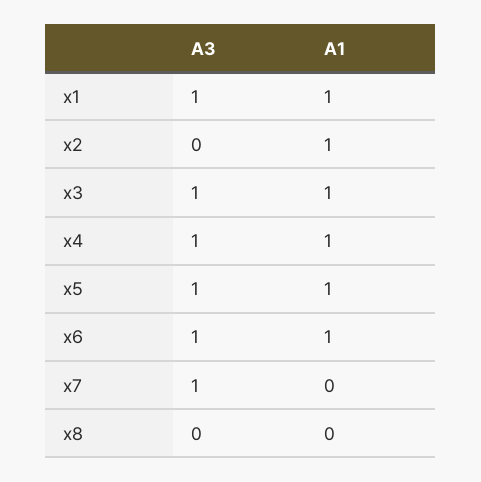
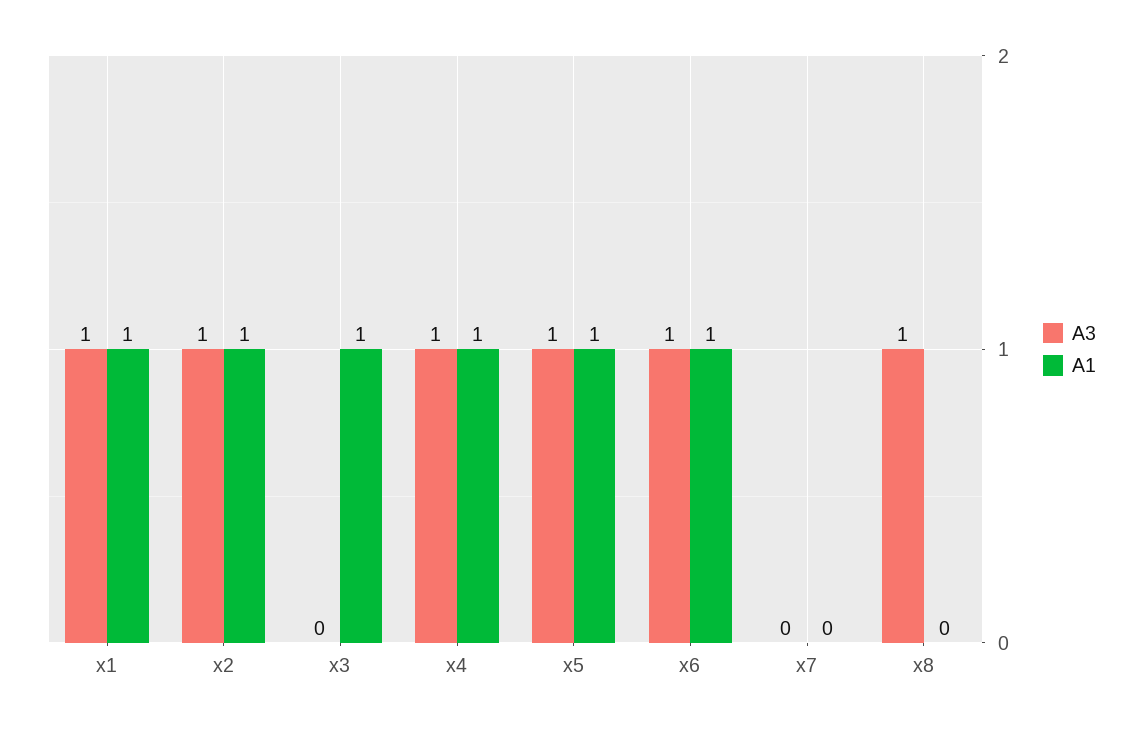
  {
    "A3": {
      "x1": 1,
-     "x2": 0,
+     "x2": 1,
-     "x3": 1,
+     "x3": 0,
      "x4": 1,
      "x5": 1,
      "x6": 1,
-     "x7": 1,
+     "x7": 0,
-     "x8": 0
+     "x8": 1
    },
    "A1": {
      "x1": 1,
      "x2": 1,
      "x3": 1,
      "x4": 1,
      "x5": 1,
      "x6": 1,
      "x7": 0,
      "x8": 0
    }
  }

